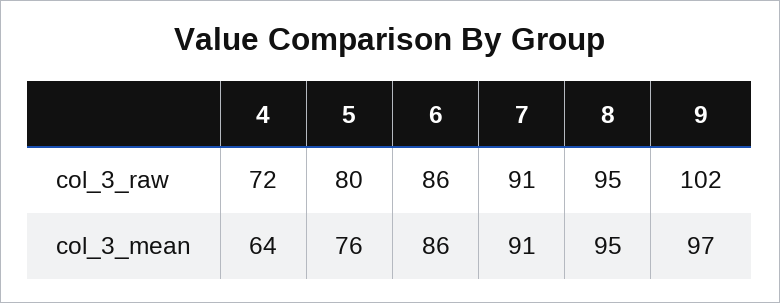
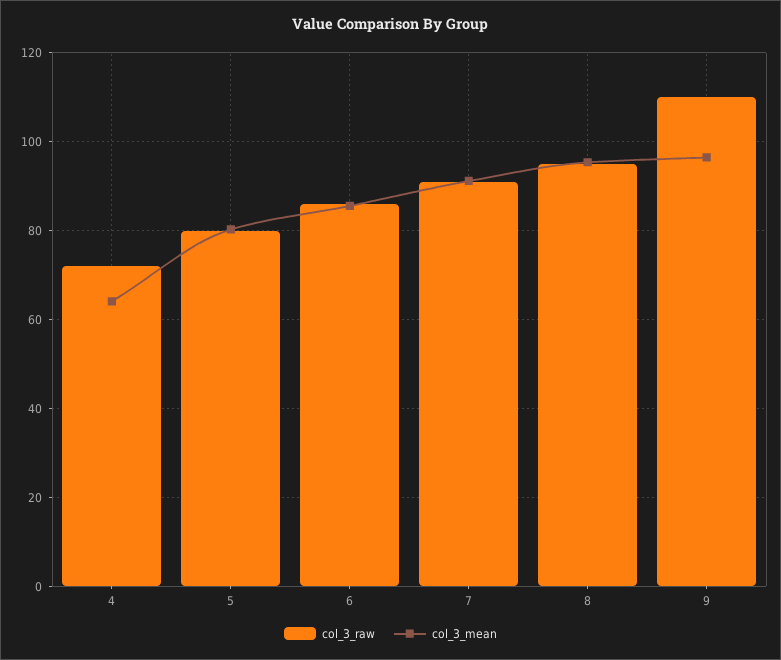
  {
    "col_3_raw": {
      "4": 72,
      "5": 80,
      "6": 86,
      "7": 91,
      "8": 95,
-     "9": 102
+     "9": 110
    },
    "col_3_mean": {
      "4": 64,
-     "5": 76,
+     "5": 80,
      "6": 86,
      "7": 91,
      "8": 95,
      "9": 97
    }
  }

